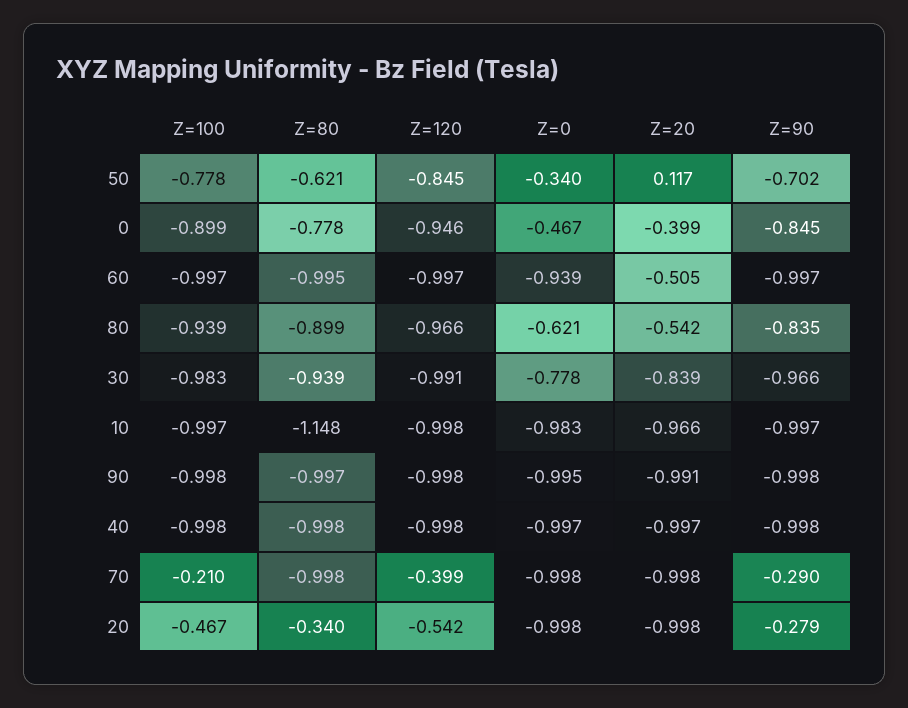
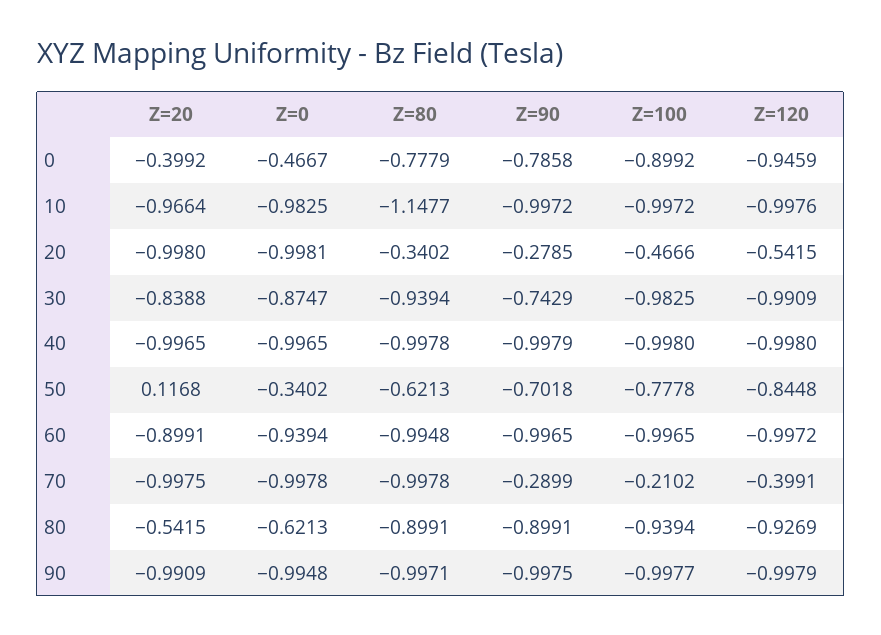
  {
    "Z=100": {
      "50": -0.7778,
      "0": -0.8992,
      "60": -0.9965,
      "80": -0.9394,
      "30": -0.9825,
      "10": -0.9972,
      "90": -0.9977,
      "40": -0.998,
      "70": -0.2102,
      "20": -0.4666
    },
    "Z=80": {
      "50": -0.6213,
      "0": -0.7779,
      "60": -0.9948,
      "80": -0.8991,
      "30": -0.9394,
      "10": -1.1477,
      "90": -0.9971,
      "40": -0.9978,
      "70": -0.9978,
      "20": -0.3402
    },
    "Z=120": {
      "50": -0.8448,
      "0": -0.9459,
      "60": -0.9972,
-     "80": -0.966,
+     "80": -0.9269,
      "30": -0.9909,
      "10": -0.9976,
      "90": -0.9979,
      "40": -0.998,
      "70": -0.3991,
      "20": -0.5415
    },
    "Z=0": {
      "50": -0.3402,
      "0": -0.4667,
      "60": -0.9394,
      "80": -0.6213,
-     "30": -0.778,
+     "30": -0.8747,
      "10": -0.9825,
      "90": -0.9948,
      "40": -0.9965,
      "70": -0.9978,
      "20": -0.9981
    },
    "Z=20": {
      "50": 0.1168,
      "0": -0.3992,
-     "60": -0.505,
+     "60": -0.8991,
      "80": -0.5415,
      "30": -0.8388,
      "10": -0.9664,
      "90": -0.9909,
      "40": -0.9965,
      "70": -0.9975,
      "20": -0.998
    },
    "Z=90": {
      "50": -0.7018,
-     "0": -0.845,
+     "0": -0.7858,
      "60": -0.9965,
-     "80": -0.835,
+     "80": -0.8991,
-     "30": -0.966,
+     "30": -0.7429,
      "10": -0.9972,
      "90": -0.9975,
      "40": -0.9979,
      "70": -0.2899,
      "20": -0.2785
    }
  }

